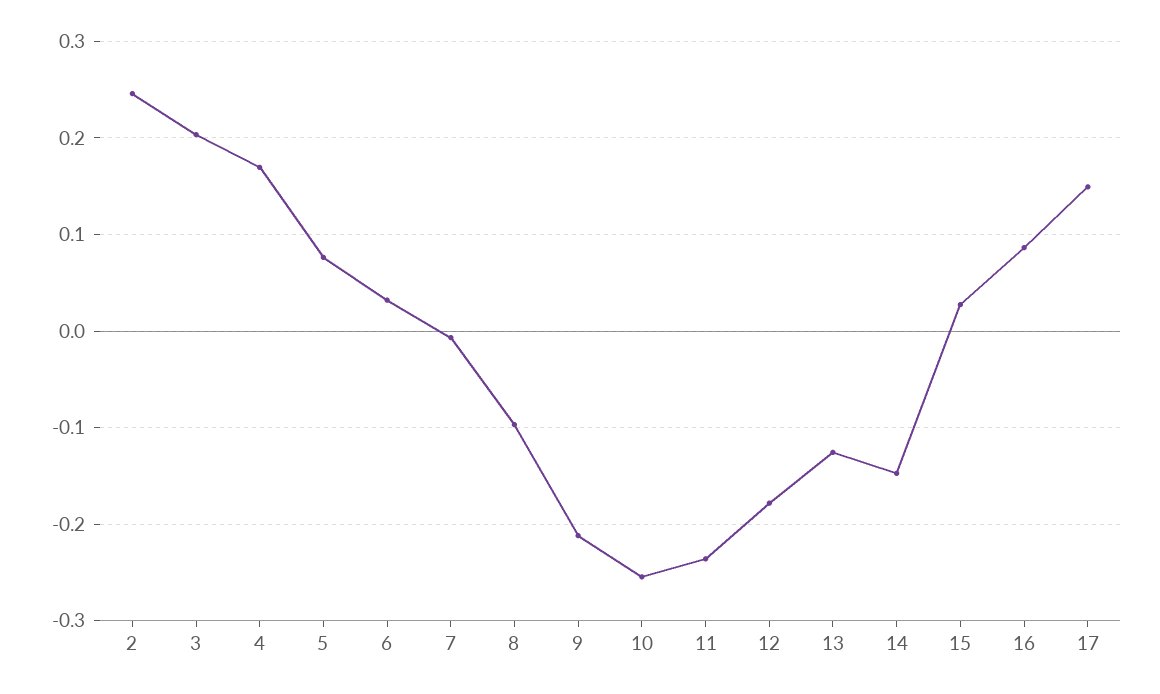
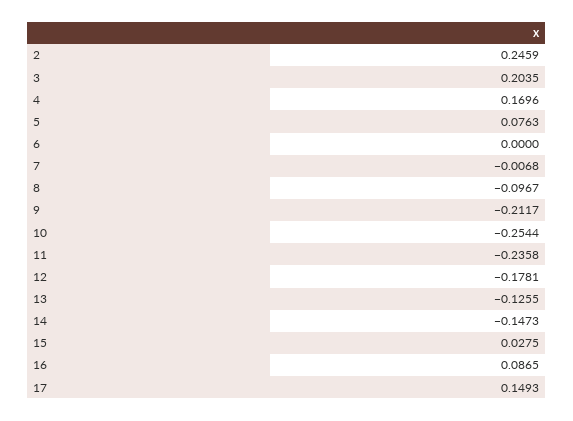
  {
    "2": 0.2459,
    "3": 0.2035,
    "4": 0.1696,
    "5": 0.0763,
-   "6": 0.03,
+   "6": 0,
    "7": -0.0068,
    "8": -0.0967,
    "9": -0.2117,
    "10": -0.2544,
    "11": -0.2358,
    "12": -0.1781,
    "13": -0.1255,
    "14": -0.1473,
    "15": 0.0275,
    "16": 0.0865,
    "17": 0.1493
  }

